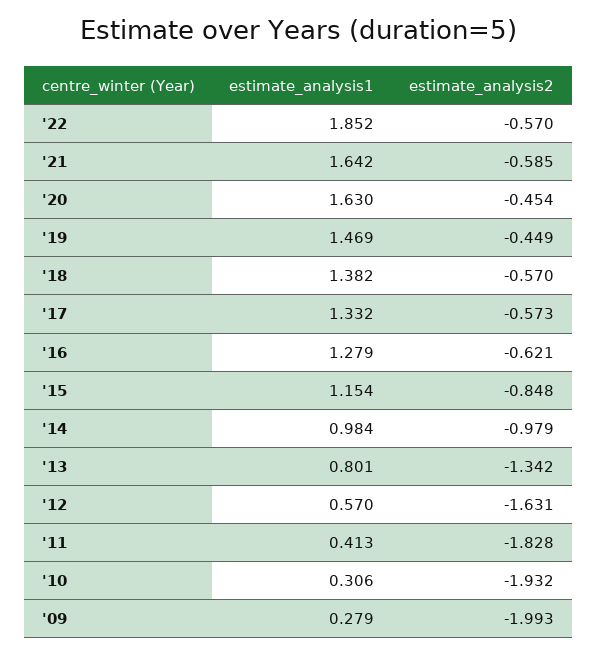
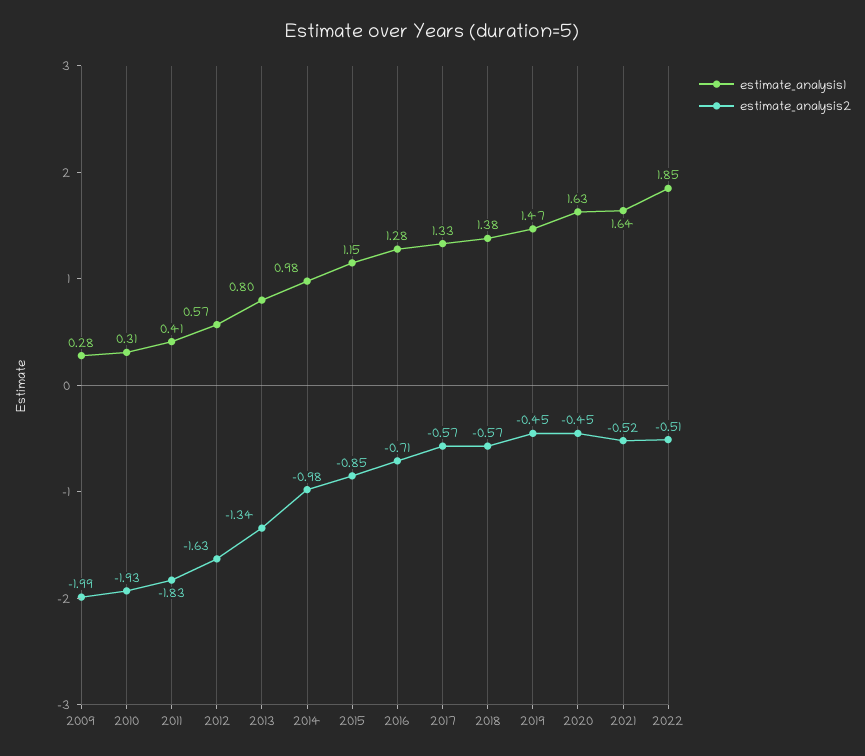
  {
    "estimate_analysis1": {
      "'22": 1.852,
      "'21": 1.642,
      "'20": 1.63,
      "'19": 1.469,
      "'18": 1.382,
      "'17": 1.332,
      "'16": 1.279,
      "'15": 1.154,
      "'14": 0.984,
      "'13": 0.801,
      "'12": 0.57,
      "'11": 0.413,
      "'10": 0.306,
      "'09": 0.279
    },
    "estimate_analysis2": {
-     "'22": -0.57,
+     "'22": -0.51,
-     "'21": -0.585,
+     "'21": -0.52,
      "'20": -0.454,
      "'19": -0.449,
      "'18": -0.57,
      "'17": -0.573,
-     "'16": -0.621,
+     "'16": -0.71,
      "'15": -0.848,
      "'14": -0.979,
      "'13": -1.342,
      "'12": -1.631,
      "'11": -1.828,
      "'10": -1.932,
      "'09": -1.993
    }
  }

